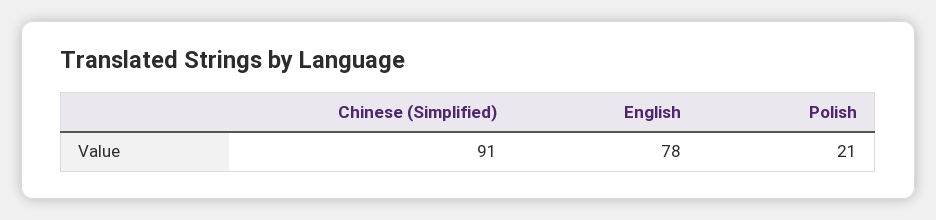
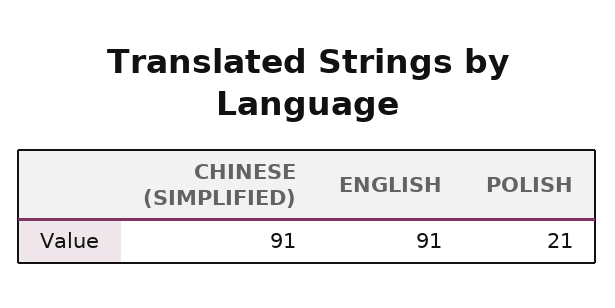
  {
    "Chinese (Simplified)": 91,
-   "English": 78,
+   "English": 91,
    "Polish": 21
  }

